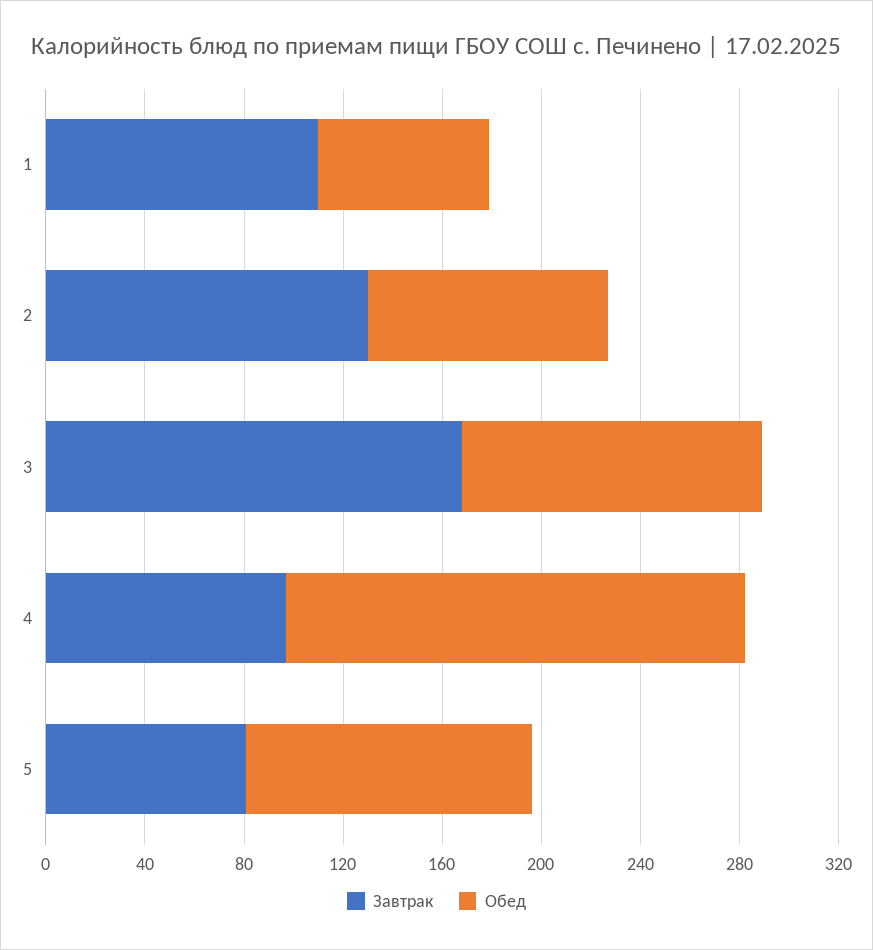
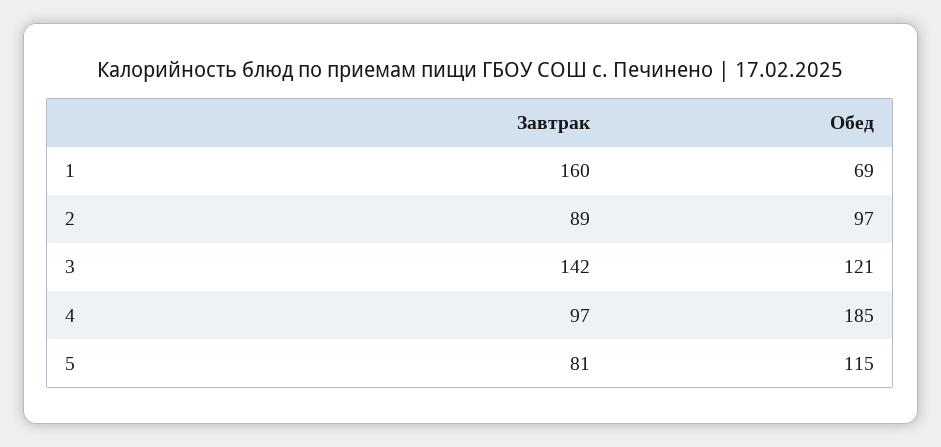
  {
    "Завтрак": {
-     "1": 110,
+     "1": 160,
-     "2": 130,
+     "2": 89,
-     "3": 170,
+     "3": 142,
      "4": 97,
      "5": 81
    },
    "Обед": {
      "1": 69,
      "2": 97,
      "3": 121,
      "4": 185,
      "5": 115
    }
  }

